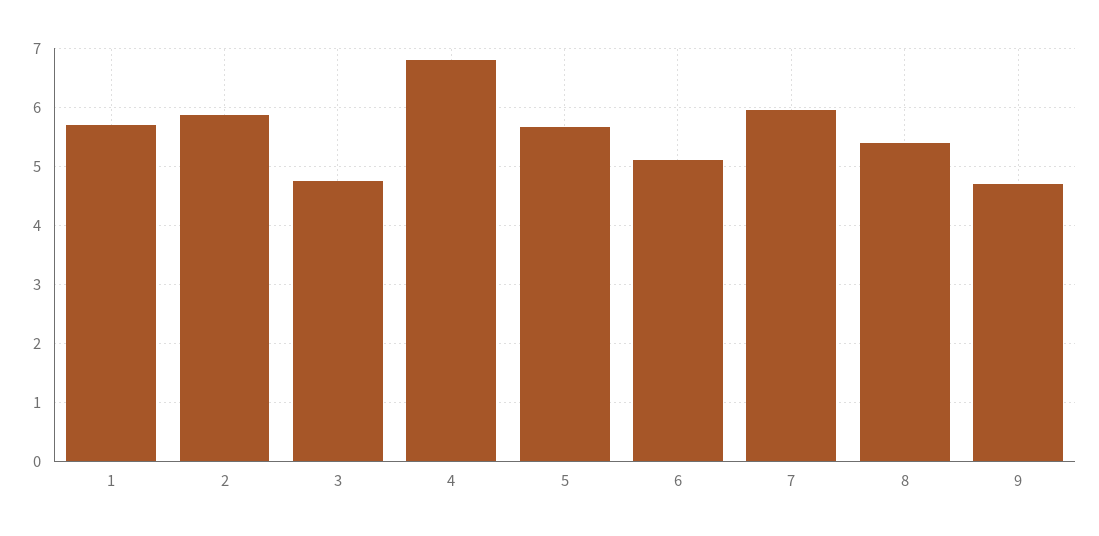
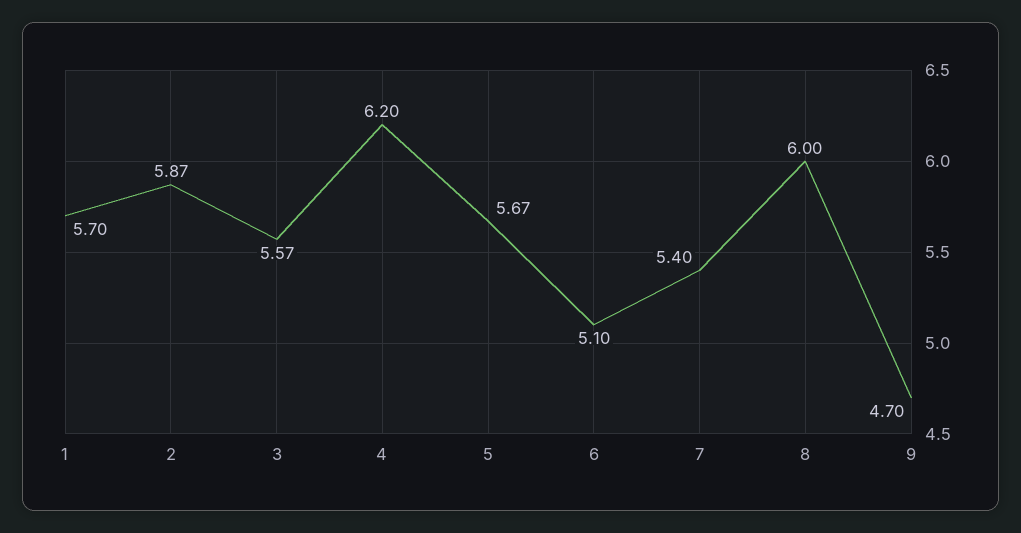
  {
    "1": 5.7,
    "2": 5.87,
-   "3": 4.8,
+   "3": 5.57,
-   "4": 6.8,
+   "4": 6.2,
    "5": 5.67,
    "6": 5.1,
-   "7": 6,
+   "7": 5.4,
-   "8": 5.4,
+   "8": 6,
    "9": 4.7
  }

